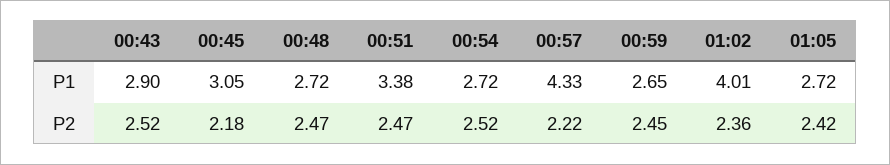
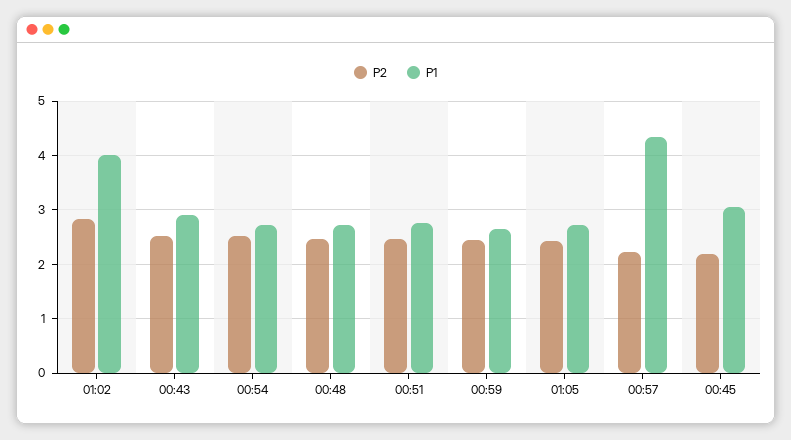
  {
    "P1": {
      "00:43": 2.9,
      "00:45": 3.05,
      "00:48": 2.72,
-     "00:51": 3.38,
+     "00:51": 2.8,
      "00:54": 2.72,
      "00:57": 4.33,
      "00:59": 2.65,
      "01:02": 4.01,
      "01:05": 2.72
    },
    "P2": {
      "00:43": 2.52,
      "00:45": 2.18,
      "00:48": 2.47,
      "00:51": 2.47,
      "00:54": 2.52,
      "00:57": 2.22,
      "00:59": 2.45,
-     "01:02": 2.36,
+     "01:02": 2.8,
      "01:05": 2.42
    }
  }

